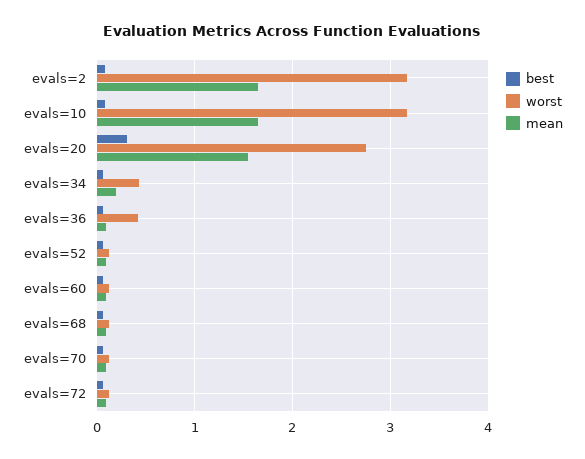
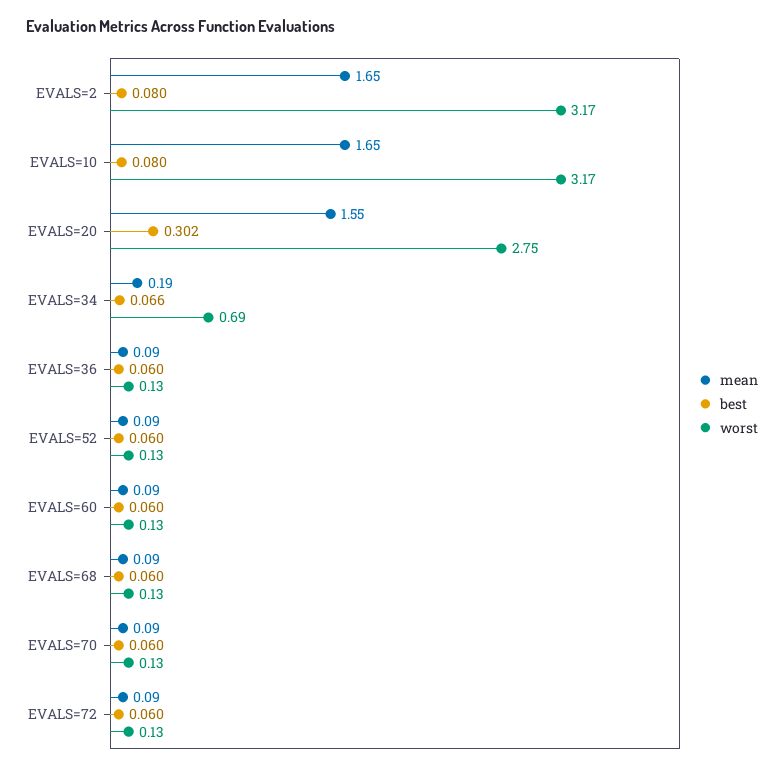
  {
    "best": {
      "evals=2": 0.08,
      "evals=10": 0.08,
      "evals=20": 0.302,
      "evals=34": 0.066,
      "evals=36": 0.06,
      "evals=52": 0.06,
      "evals=60": 0.06,
      "evals=68": 0.06,
      "evals=70": 0.06,
      "evals=72": 0.06
    },
    "worst": {
      "evals=2": 3.17,
      "evals=10": 3.17,
      "evals=20": 2.75,
-     "evals=34": 0.4,
+     "evals=34": 0.69,
-     "evals=36": 0.4,
+     "evals=36": 0.13,
      "evals=52": 0.13,
      "evals=60": 0.13,
      "evals=68": 0.13,
      "evals=70": 0.13,
      "evals=72": 0.13
    },
    "mean": {
      "evals=2": 1.65,
      "evals=10": 1.65,
      "evals=20": 1.55,
      "evals=34": 0.19,
      "evals=36": 0.09,
      "evals=52": 0.09,
      "evals=60": 0.09,
      "evals=68": 0.09,
      "evals=70": 0.09,
      "evals=72": 0.09
    }
  }

